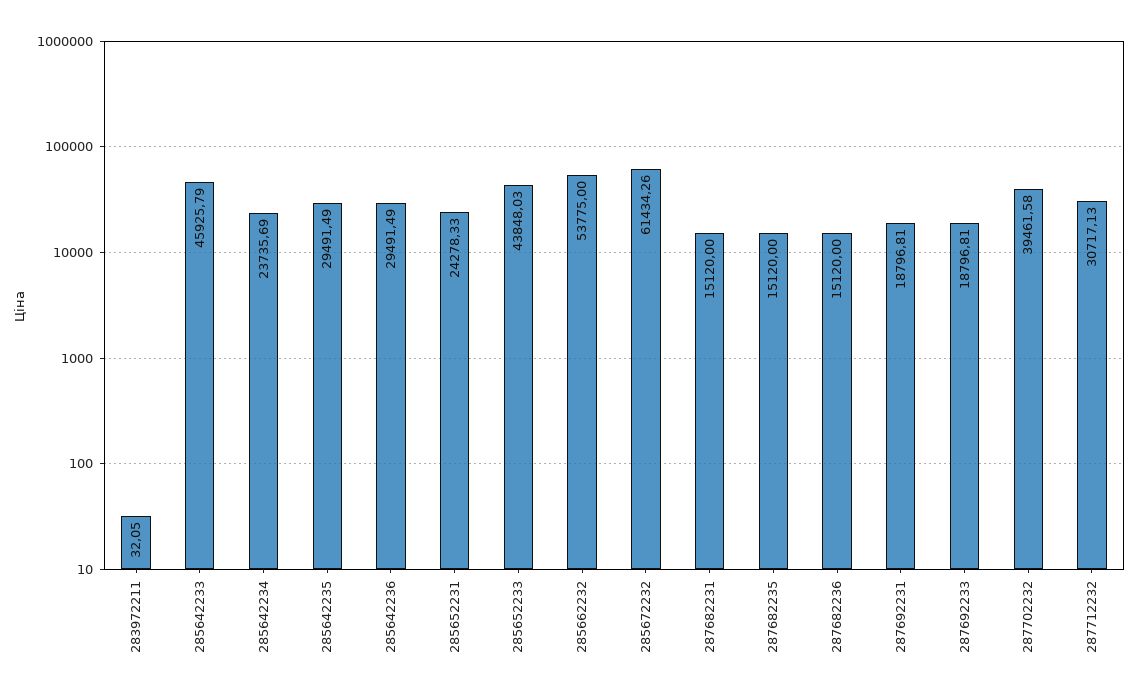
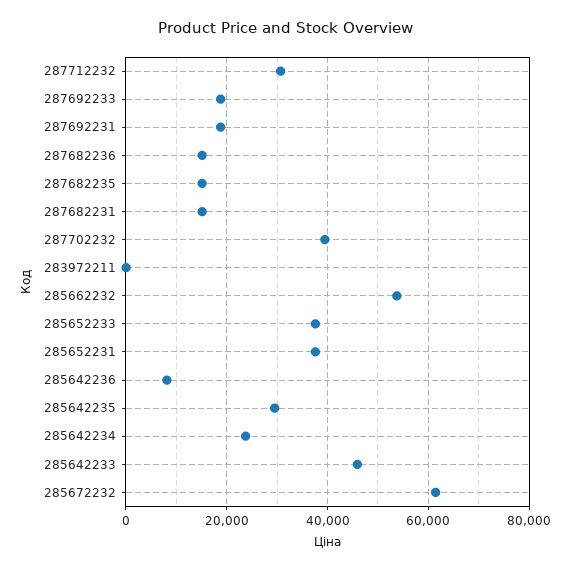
  {
    "283972211": 32.05,
    "285642233": 45925.79,
    "285642234": 23735.69,
    "285642235": 29491.49,
-   "285642236": 29491.49,
+   "285642236": 8000,
-   "285652231": 24278.33,
+   "285652231": 38000,
-   "285652233": 43848.03,
+   "285652233": 38000,
    "285662232": 53775,
    "285672232": 61434.26,
    "287682231": 15120,
    "287682235": 15120,
    "287682236": 15120,
    "287692231": 18796.81,
    "287692233": 18796.81,
    "287702232": 39461.58,
    "287712232": 30717.13
  }

